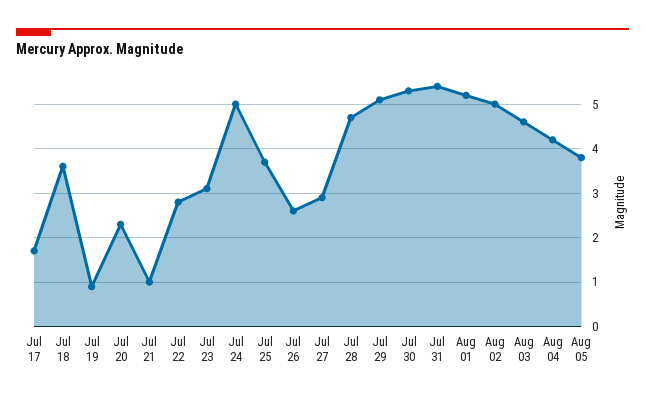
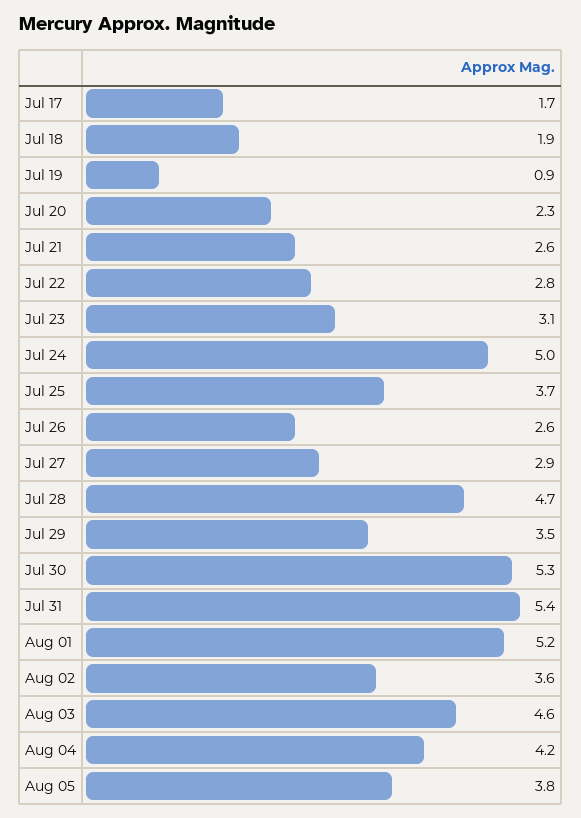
  {
    "Jul 17": 1.7,
-   "Jul 18": 3.5,
+   "Jul 18": 1.9,
    "Jul 19": 0.9,
    "Jul 20": 2.3,
-   "Jul 21": 1,
+   "Jul 21": 2.6,
    "Jul 22": 2.8,
    "Jul 23": 3.1,
    "Jul 24": 5,
    "Jul 25": 3.7,
    "Jul 26": 2.6,
    "Jul 27": 2.9,
    "Jul 28": 4.7,
-   "Jul 29": 5,
+   "Jul 29": 3.5,
    "Jul 30": 5.3,
    "Jul 31": 5.4,
    "Aug 01": 5.2,
-   "Aug 02": 5,
+   "Aug 02": 3.6,
    "Aug 03": 4.6,
    "Aug 04": 4.2,
    "Aug 05": 3.8
  }

